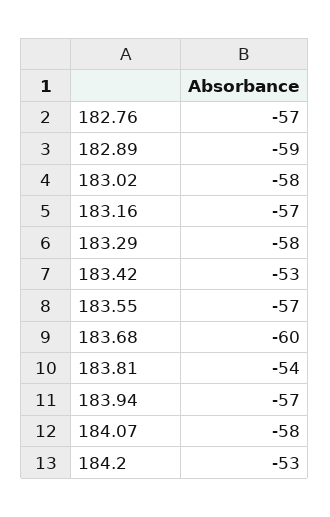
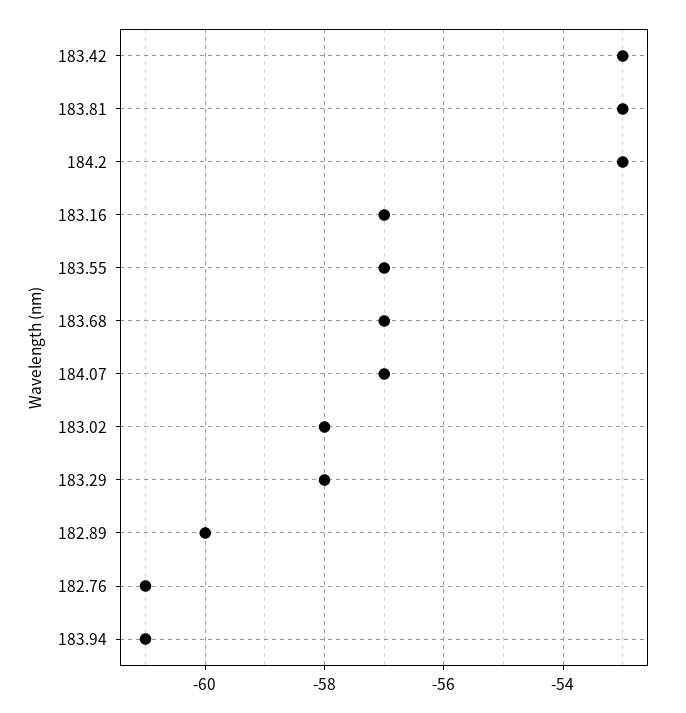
  {
-   "182.76": -57,
+   "182.76": -61,
-   "182.89": -59,
+   "182.89": -60,
    "183.02": -58,
    "183.16": -57,
    "183.29": -58,
    "183.42": -53,
    "183.55": -57,
-   "183.68": -60,
+   "183.68": -57,
-   "183.81": -54,
+   "183.81": -53,
-   "183.94": -57,
+   "183.94": -61,
-   "184.07": -58,
+   "184.07": -57,
    "184.2": -53
  }

